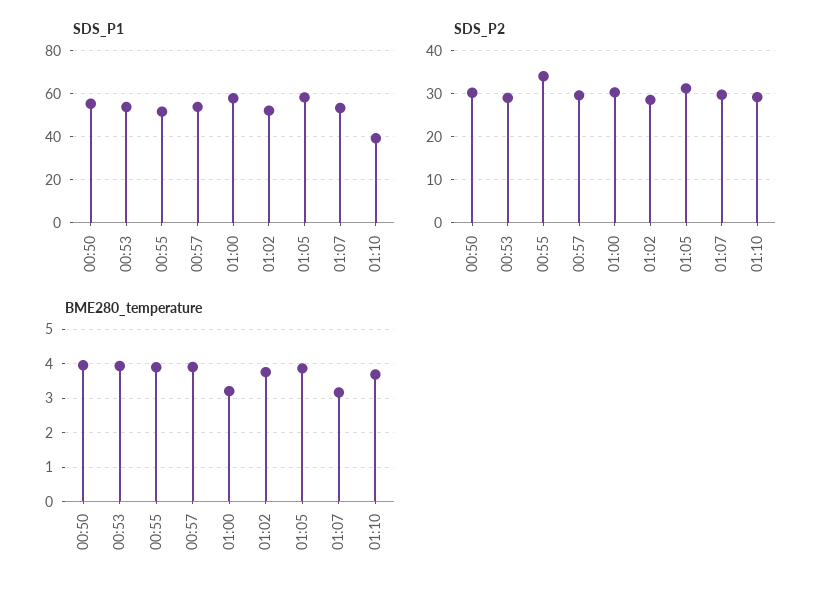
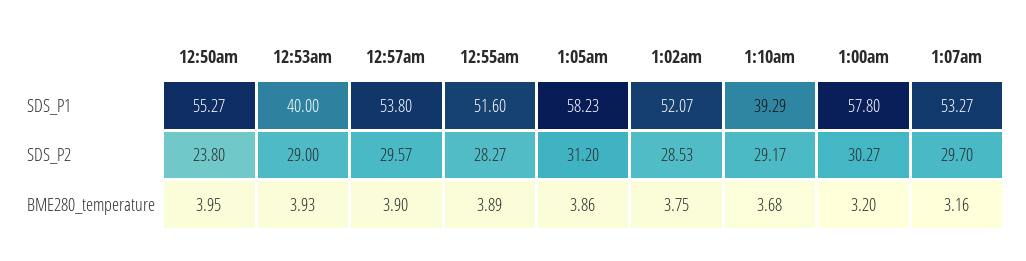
  {
    "SDS_P1": {
      "00:50": 55.27,
-     "00:53": 55,
+     "00:53": 40,
      "00:55": 51.6,
      "00:57": 53.8,
      "01:00": 57.8,
      "01:02": 52.07,
      "01:05": 58.23,
      "01:07": 53.27,
      "01:10": 39.29
    },
    "SDS_P2": {
-     "00:50": 30,
+     "00:50": 23.8,
      "00:53": 29,
-     "00:55": 34,
+     "00:55": 28.27,
      "00:57": 29.57,
      "01:00": 30.27,
      "01:02": 28.53,
      "01:05": 31.2,
      "01:07": 29.7,
      "01:10": 29.17
    },
    "BME280_temperature": {
      "00:50": 3.95,
      "00:53": 3.93,
      "00:55": 3.89,
      "00:57": 3.9,
      "01:00": 3.2,
      "01:02": 3.75,
      "01:05": 3.86,
      "01:07": 3.16,
      "01:10": 3.68
    }
  }

